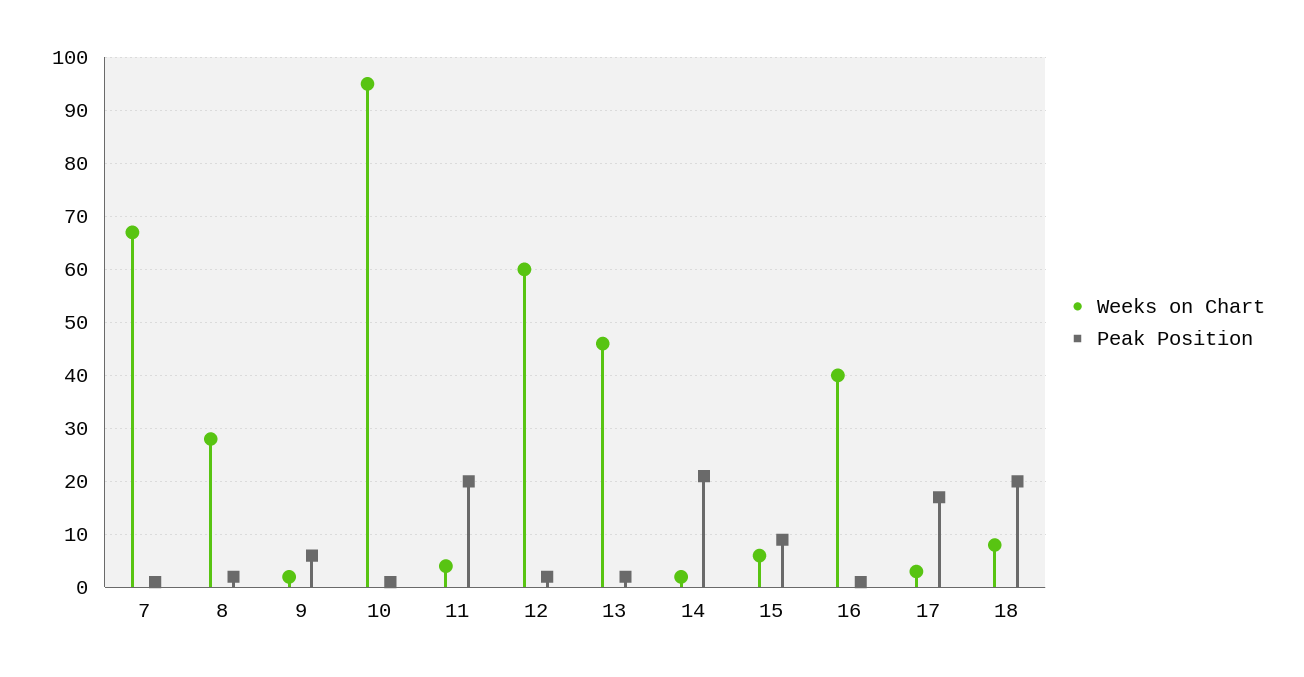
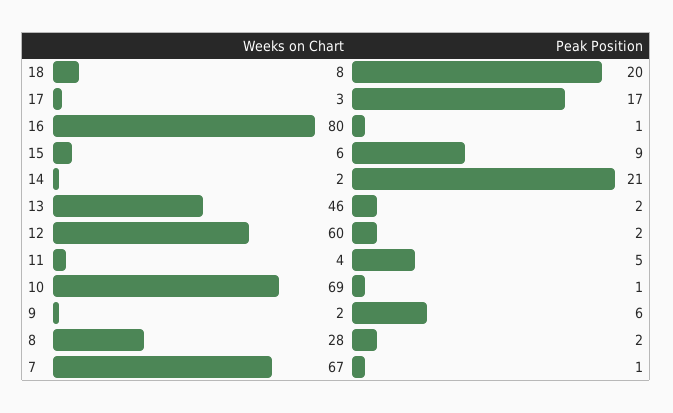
  {
    "Weeks on Chart": {
      "7": 67,
      "8": 28,
      "9": 2,
-     "10": 95,
+     "10": 69,
      "11": 4,
      "12": 60,
      "13": 46,
      "14": 2,
      "15": 6,
-     "16": 40,
+     "16": 80,
      "17": 3,
      "18": 8
    },
    "Peak Position": {
      "7": 1,
      "8": 2,
      "9": 6,
      "10": 1,
-     "11": 20,
+     "11": 5,
      "12": 2,
      "13": 2,
      "14": 21,
      "15": 9,
      "16": 1,
      "17": 17,
      "18": 20
    }
  }

